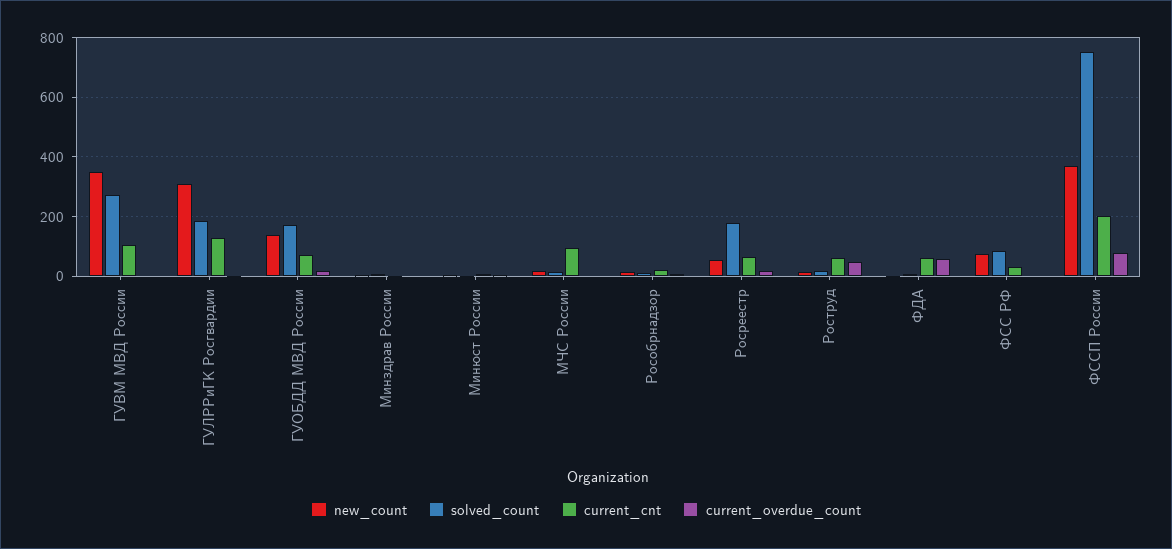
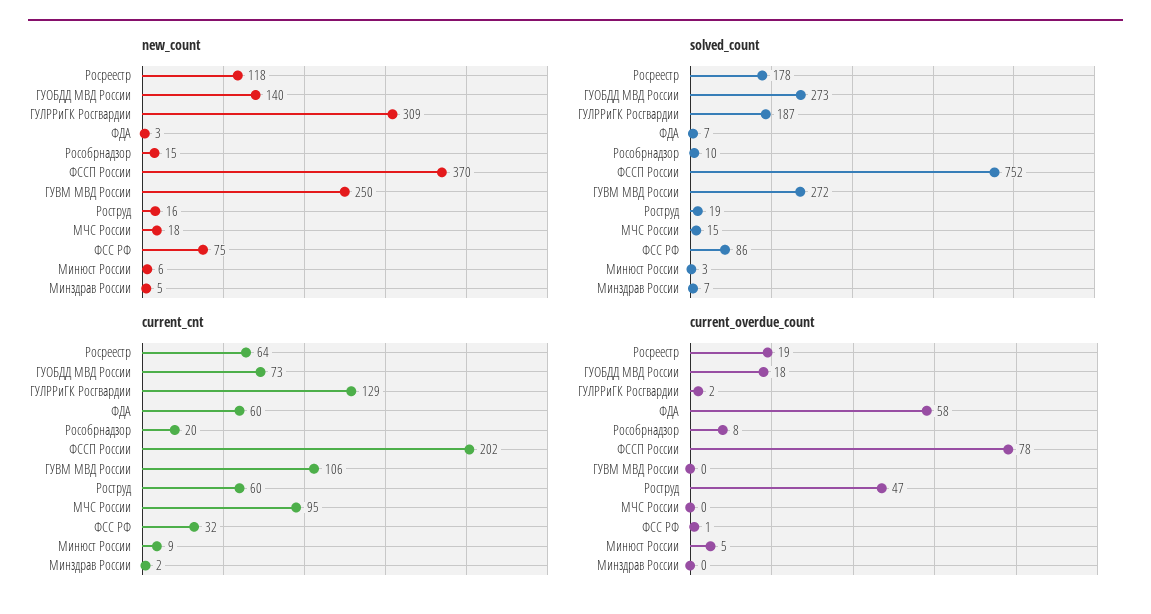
  {
    "new_count": {
-     "ГУВМ МВД России": 350,
+     "ГУВМ МВД России": 250,
      "ГУЛРРиГК Росгвардии": 309,
      "ГУОБДД МВД России": 140,
      "Минздрав России": 5,
      "Минюст России": 6,
      "МЧС России": 18,
      "Рособрнадзор": 15,
-     "Росреестр": 50,
+     "Росреестр": 118,
      "Роструд": 16,
      "ФДА": 3,
      "ФСС РФ": 75,
      "ФССП России": 370
    },
    "solved_count": {
      "ГУВМ МВД России": 272,
      "ГУЛРРиГК Росгвардии": 187,
-     "ГУОБДД МВД России": 175,
+     "ГУОБДД МВД России": 273,
      "Минздрав России": 7,
      "Минюст России": 3,
      "МЧС России": 15,
      "Рособрнадзор": 10,
      "Росреестр": 178,
      "Роструд": 19,
      "ФДА": 7,
      "ФСС РФ": 86,
      "ФССП России": 752
    },
    "current_cnt": {
      "ГУВМ МВД России": 106,
      "ГУЛРРиГК Росгвардии": 129,
      "ГУОБДД МВД России": 73,
      "Минздрав России": 2,
      "Минюст России": 9,
      "МЧС России": 95,
      "Рособрнадзор": 20,
      "Росреестр": 64,
      "Роструд": 60,
      "ФДА": 60,
      "ФСС РФ": 32,
      "ФССП России": 202
    },
    "current_overdue_count": {
      "ГУВМ МВД России": 0,
      "ГУЛРРиГК Росгвардии": 2,
      "ГУОБДД МВД России": 18,
      "Минздрав России": 0,
      "Минюст России": 5,
      "МЧС России": 0,
      "Рособрнадзор": 8,
      "Росреестр": 19,
      "Роструд": 47,
      "ФДА": 58,
      "ФСС РФ": 1,
      "ФССП России": 78
    }
  }

